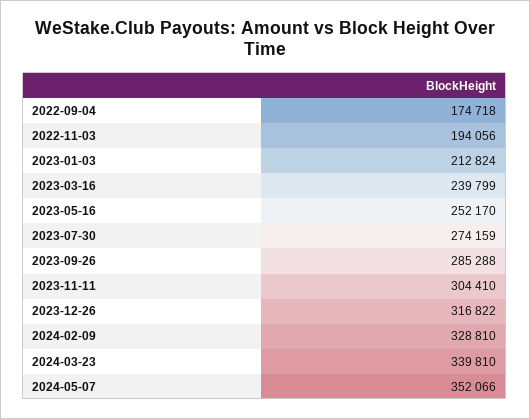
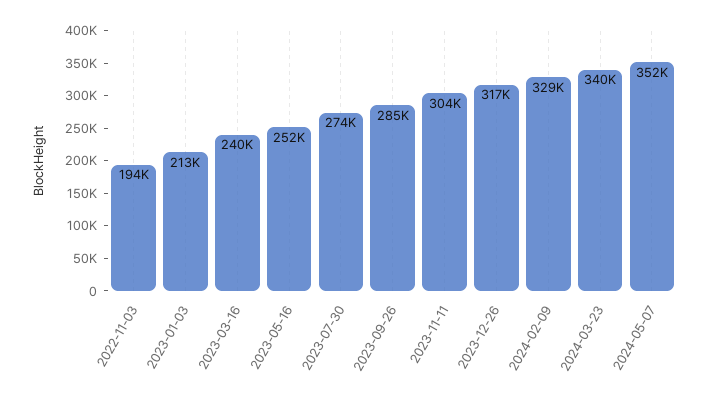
  {
-   "2022-09-04": 174718,
    "2022-11-03": 194056,
    "2023-01-03": 212824,
    "2023-03-16": 239799,
    "2023-05-16": 252170,
    "2023-07-30": 274159,
    "2023-09-26": 285288,
    "2023-11-11": 304410,
    "2023-12-26": 316822,
    "2024-02-09": 328810,
    "2024-03-23": 339810,
    "2024-05-07": 352066
  }

